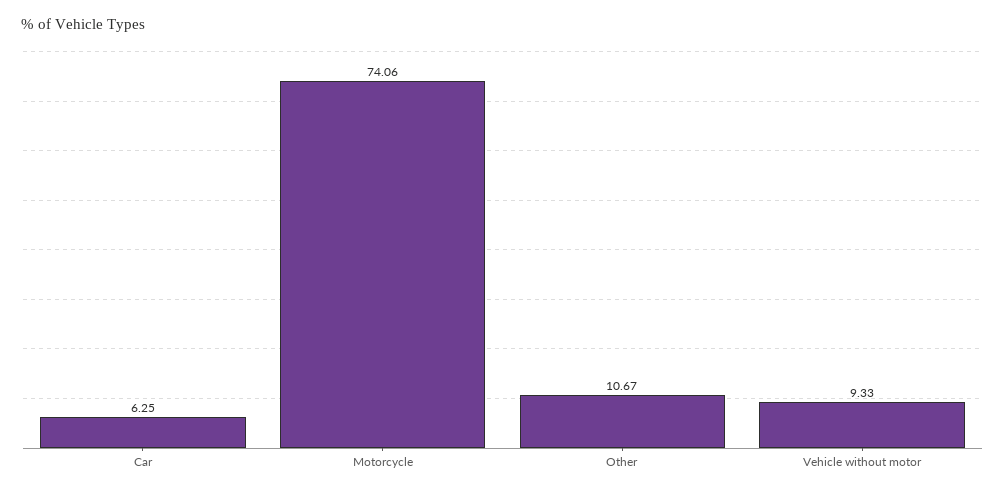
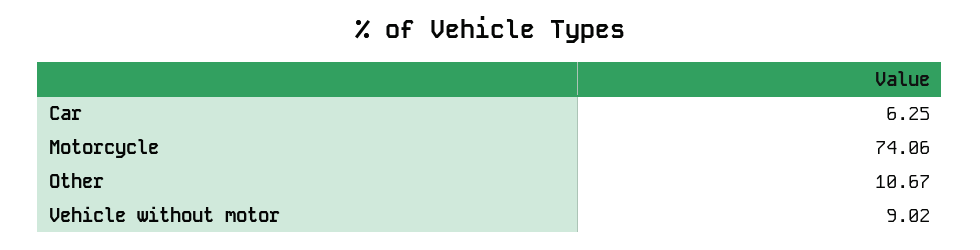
  {
    "Car": 6.25,
    "Motorcycle": 74.06,
    "Other": 10.67,
-   "Vehicle without motor": 9.33
+   "Vehicle without motor": 9.02
  }

